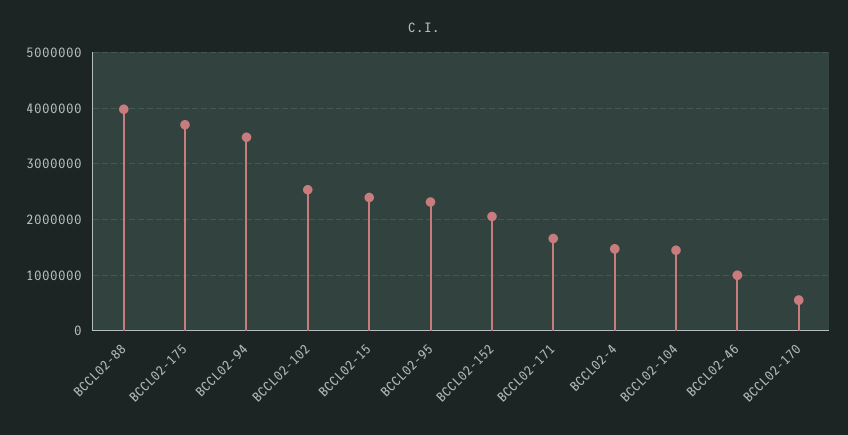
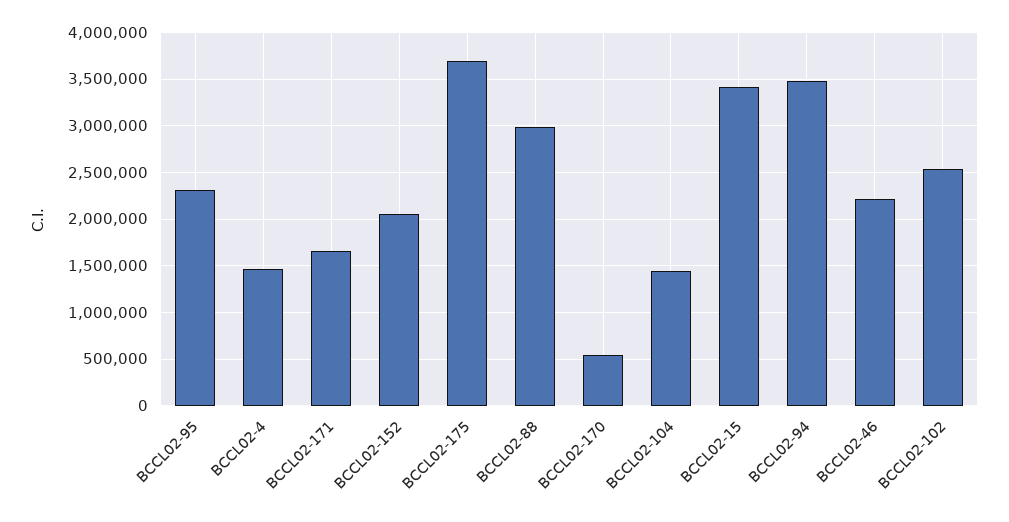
  {
-   "BCCL02-88": 4000000,
+   "BCCL02-88": 3000000,
    "BCCL02-175": 3700000,
    "BCCL02-94": 3500000,
    "BCCL02-102": 2500000,
-   "BCCL02-15": 2400000,
+   "BCCL02-15": 3400000,
    "BCCL02-95": 2300000,
    "BCCL02-152": 2100000,
    "BCCL02-171": 1700000,
    "BCCL02-4": 1500000,
    "BCCL02-104": 1400000,
-   "BCCL02-46": 1000000,
+   "BCCL02-46": 2200000,
    "BCCL02-170": 500000
  }

